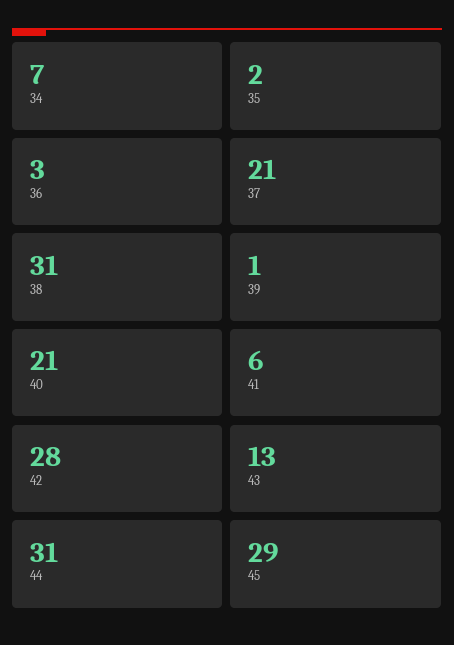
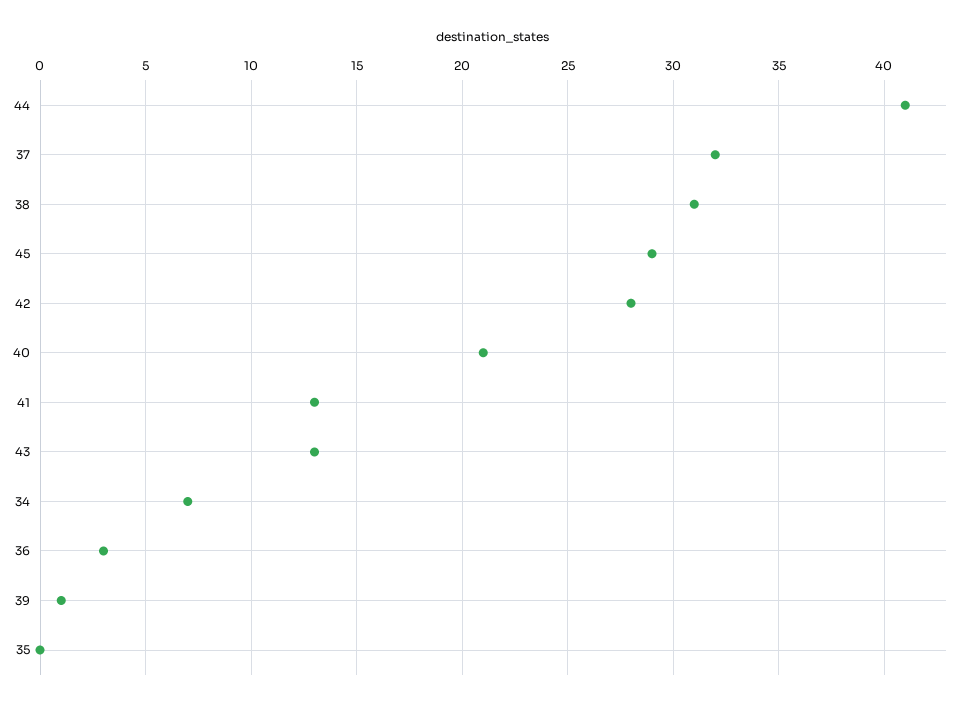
  {
    "34": 7,
-   "35": 2,
+   "35": 0,
    "36": 3,
-   "37": 21,
+   "37": 32,
    "38": 31,
    "39": 1,
    "40": 21,
-   "41": 6,
+   "41": 13,
    "42": 28,
    "43": 13,
-   "44": 31,
+   "44": 41,
    "45": 29
  }

